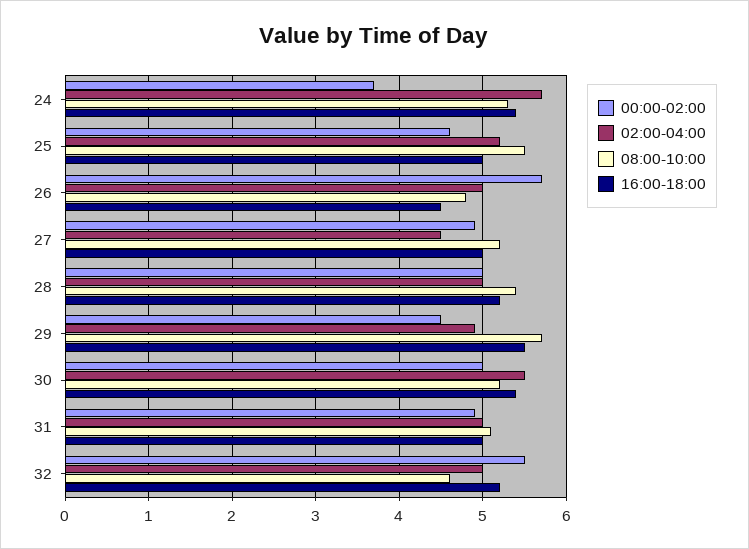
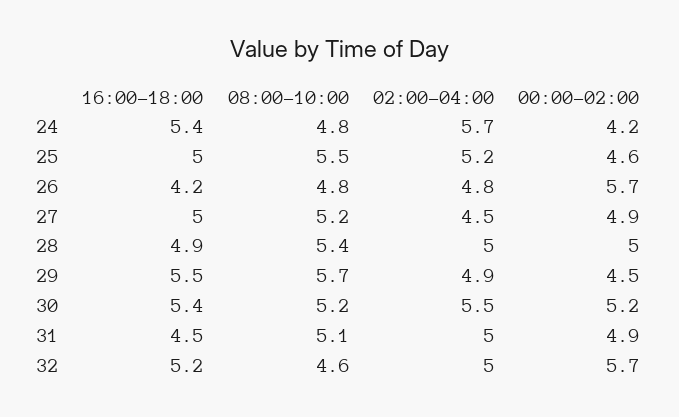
  {
    "00:00-02:00": {
-     "24": 3.7,
+     "24": 4.2,
      "25": 4.6,
      "26": 5.7,
      "27": 4.9,
      "28": 5,
      "29": 4.5,
-     "30": 5,
+     "30": 5.2,
      "31": 4.9,
-     "32": 5.5
+     "32": 5.7
    },
    "02:00-04:00": {
      "24": 5.7,
      "25": 5.2,
-     "26": 5,
+     "26": 4.8,
      "27": 4.5,
      "28": 5,
      "29": 4.9,
      "30": 5.5,
      "31": 5,
      "32": 5
    },
    "08:00-10:00": {
-     "24": 5.3,
+     "24": 4.8,
      "25": 5.5,
      "26": 4.8,
      "27": 5.2,
      "28": 5.4,
      "29": 5.7,
      "30": 5.2,
      "31": 5.1,
      "32": 4.6
    },
    "16:00-18:00": {
      "24": 5.4,
      "25": 5,
-     "26": 4.5,
+     "26": 4.2,
      "27": 5,
-     "28": 5.2,
+     "28": 4.9,
      "29": 5.5,
      "30": 5.4,
-     "31": 5,
+     "31": 4.5,
      "32": 5.2
    }
  }

